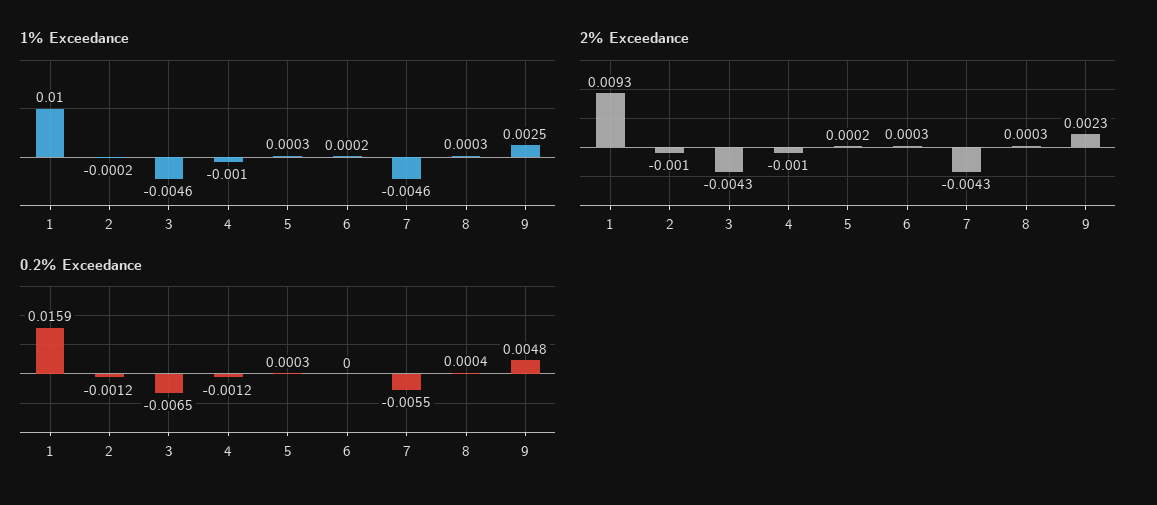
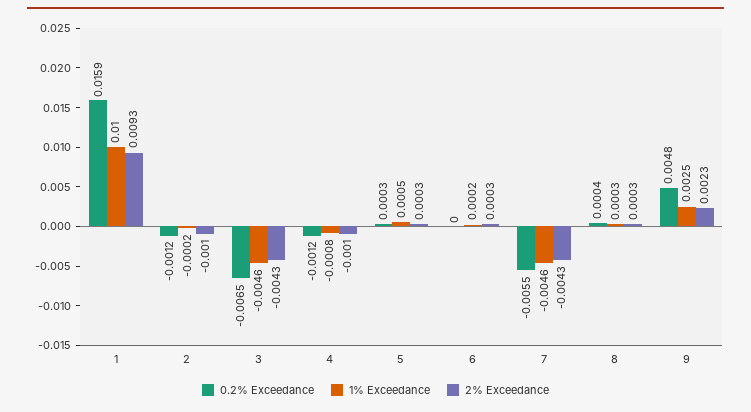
  {
    "1% Exceedance": {
      "1": 0.01,
      "2": -0.0002,
      "3": -0.0046,
-     "4": -0.001,
+     "4": -0.0008,
-     "5": 0.0003,
+     "5": 0.0005,
      "6": 0.0002,
      "7": -0.0046,
      "8": 0.0003,
      "9": 0.0025
    },
    "2% Exceedance": {
      "1": 0.0093,
      "2": -0.001,
      "3": -0.0043,
      "4": -0.001,
-     "5": 0.0002,
+     "5": 0.0003,
      "6": 0.0003,
      "7": -0.0043,
      "8": 0.0003,
      "9": 0.0023
    },
    "0.2% Exceedance": {
      "1": 0.0159,
      "2": -0.0012,
      "3": -0.0065,
      "4": -0.0012,
      "5": 0.0003,
      "6": 0,
      "7": -0.0055,
      "8": 0.0004,
      "9": 0.0048
    }
  }

